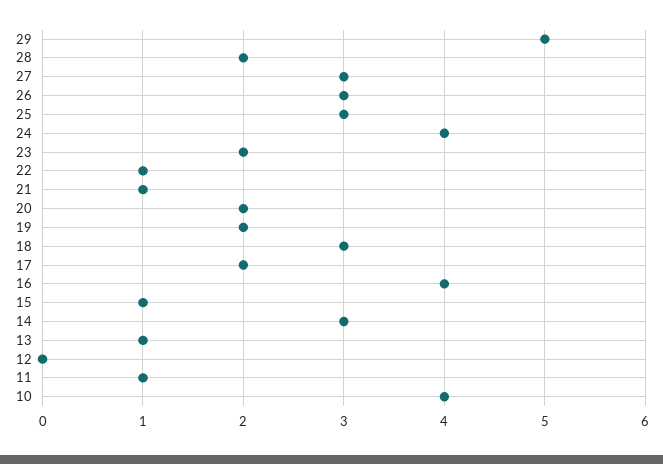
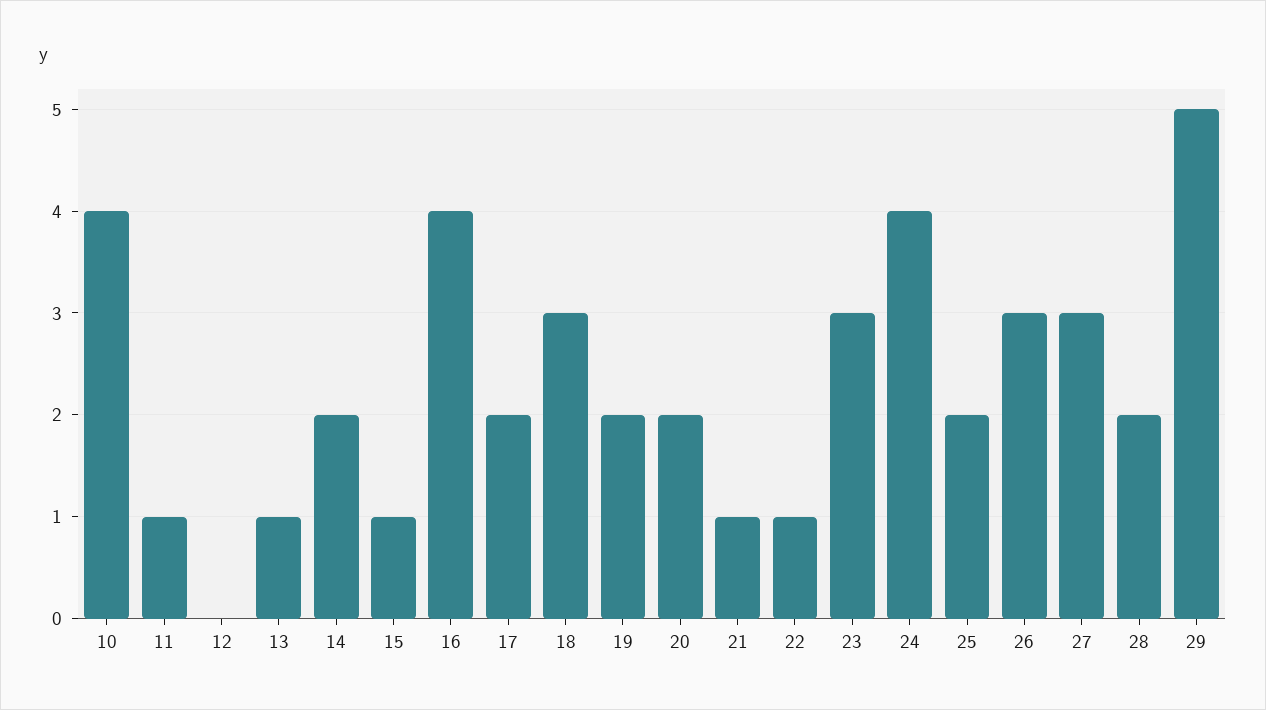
  {
    "29": 5,
    "28": 2,
    "27": 3,
    "26": 3,
-   "25": 3,
+   "25": 2,
    "24": 4,
-   "23": 2,
+   "23": 3,
    "22": 1,
    "21": 1,
    "20": 2,
    "19": 2,
    "18": 3,
    "17": 2,
    "16": 4,
    "15": 1,
-   "14": 3,
+   "14": 2,
    "13": 1,
    "12": 0,
    "11": 1,
    "10": 4
  }

